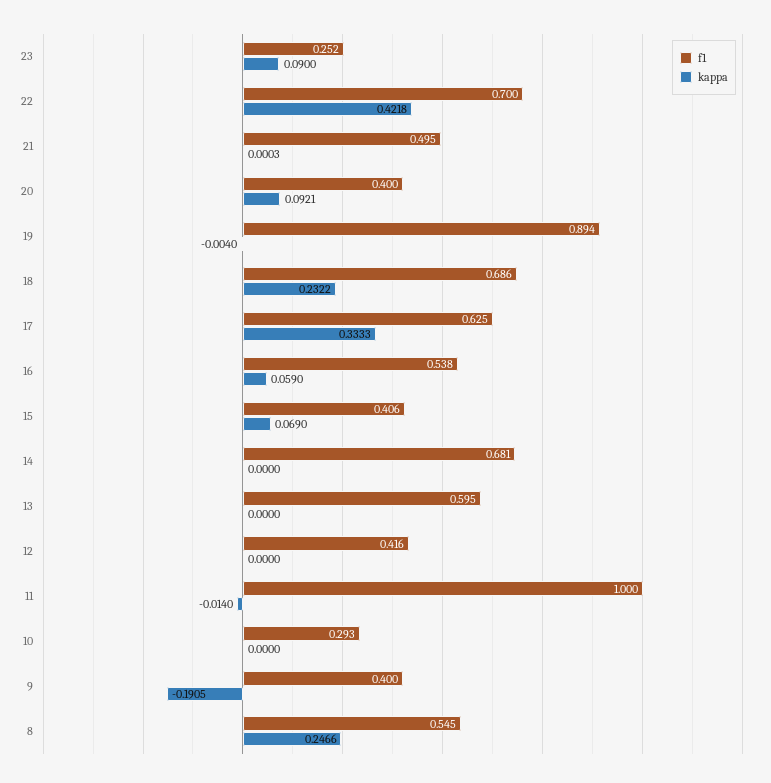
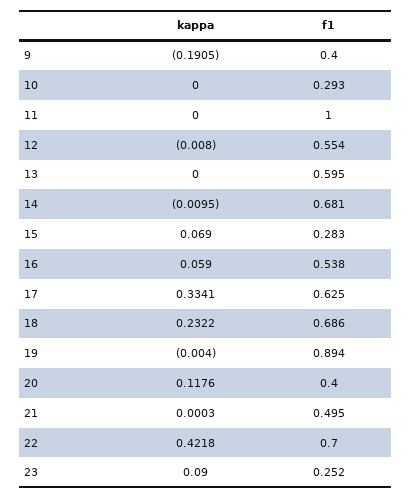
  {
    "f1": {
      "23": 0.252,
      "22": 0.7,
      "21": 0.495,
      "20": 0.4,
      "19": 0.894,
      "18": 0.686,
      "17": 0.625,
      "16": 0.538,
-     "15": 0.406,
+     "15": 0.283,
      "14": 0.681,
      "13": 0.595,
-     "12": 0.416,
+     "12": 0.554,
      "11": 1,
      "10": 0.293,
-     "9": 0.4,
+     "9": 0.4
-     "8": 0.545
    },
    "kappa": {
      "23": 0.09,
      "22": 0.4218,
      "21": 0.0003,
-     "20": 0.0921,
+     "20": 0.1176,
      "19": -0.004,
      "18": 0.2322,
-     "17": 0.3333,
+     "17": 0.3341,
      "16": 0.059,
      "15": 0.069,
-     "14": 0,
+     "14": -0.0095,
      "13": 0,
-     "12": 0,
+     "12": -0.008,
-     "11": -0.014,
+     "11": 0,
      "10": 0,
-     "9": -0.1905,
+     "9": -0.1905
-     "8": 0.2466
    }
  }

